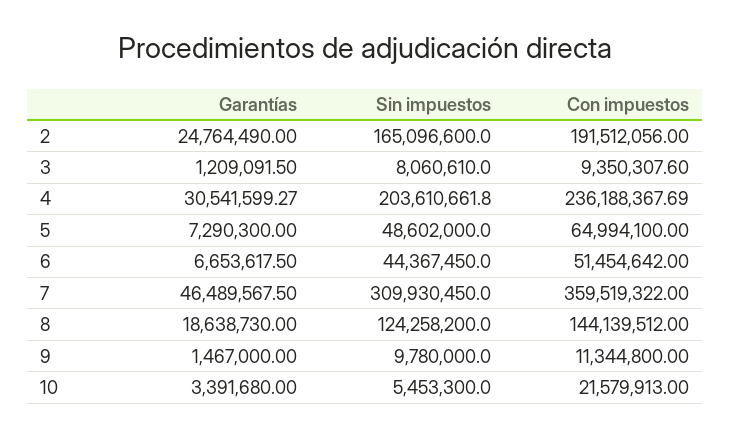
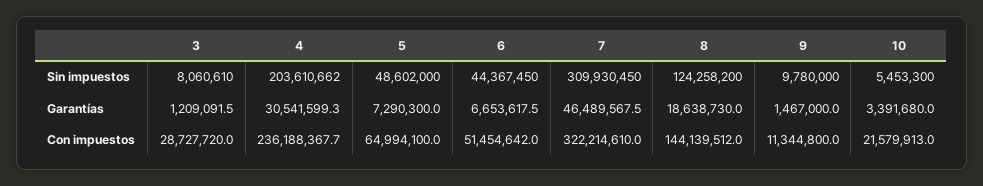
  {
    "Garantías": {
-     "2": 24764490,
      "3": 1209091.5,
      "4": 30541599.27,
      "5": 7290300,
      "6": 6653617.5,
      "7": 46489567.5,
      "8": 18638730,
      "9": 1467000,
      "10": 3391680
    },
    "Sin impuestos": {
-     "2": 165096600,
      "3": 8060610,
      "4": 203610661.8,
      "5": 48602000,
      "6": 44367450,
      "7": 309930450,
      "8": 124258200,
      "9": 9780000,
      "10": 5453300
    },
    "Con impuestos": {
-     "2": 191512056,
-     "3": 9350307.6,
+     "3": 28727720,
      "4": 236188367.69,
      "5": 64994100,
      "6": 51454642,
-     "7": 359519322,
+     "7": 322214610,
      "8": 144139512,
      "9": 11344800,
      "10": 21579913
    }
  }

